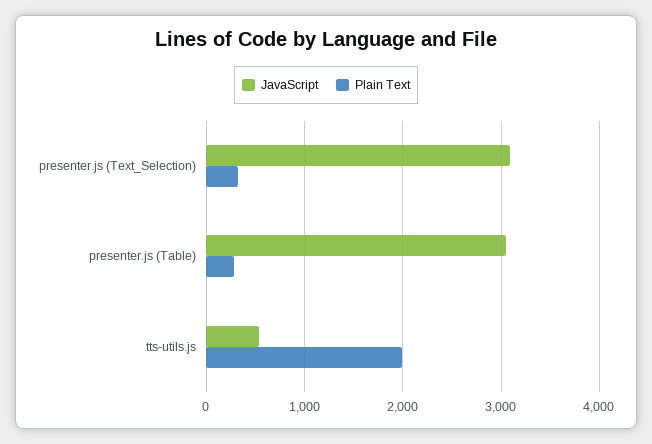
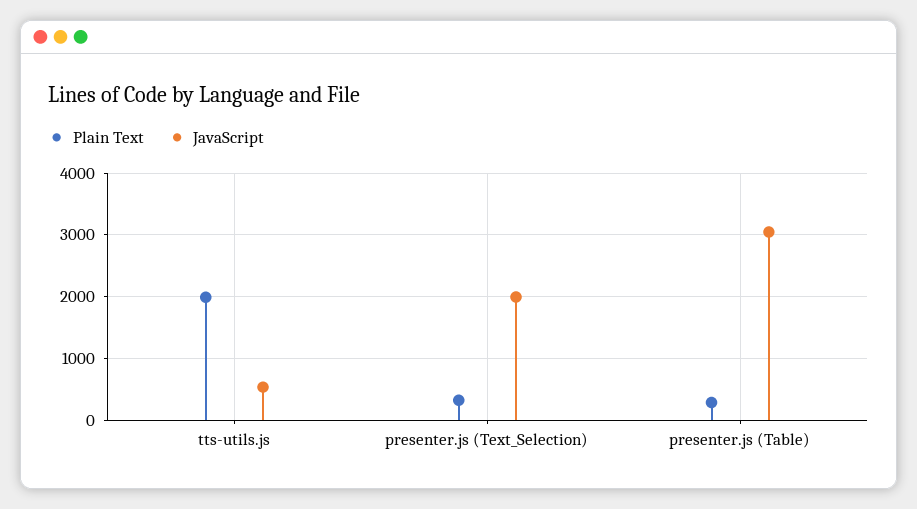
  {
    "JavaScript": {
-     "presenter.js (Text_Selection)": 3100,
+     "presenter.js (Text_Selection)": 2000,
      "presenter.js (Table)": 3000,
      "tts-utils.js": 500
    },
    "Plain Text": {
      "presenter.js (Text_Selection)": 300,
      "presenter.js (Table)": 300,
      "tts-utils.js": 2000
    }
  }

